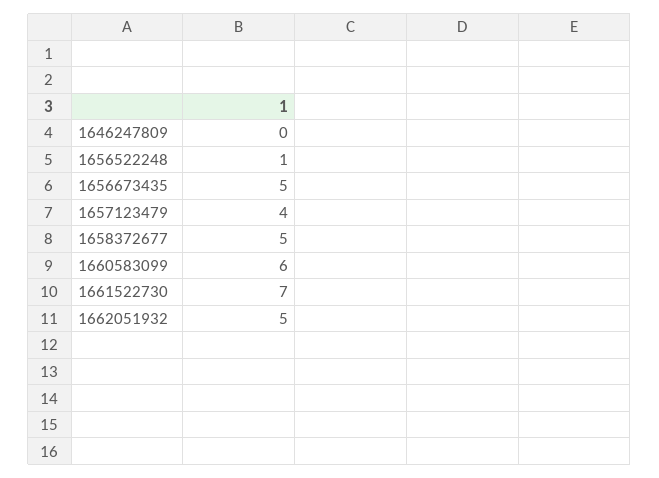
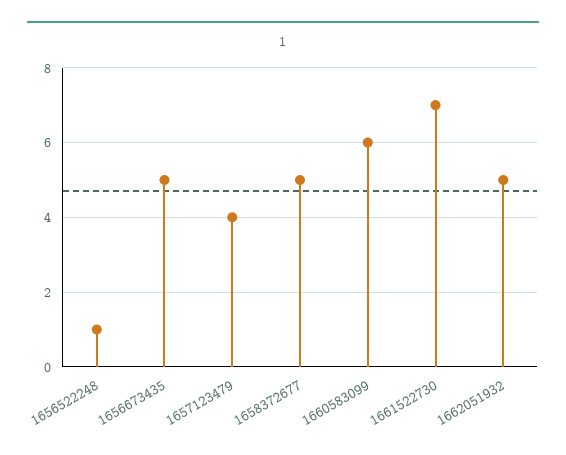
  {
-   "1646247809": 0,
    "1656522248": 1,
    "1656673435": 5,
    "1657123479": 4,
    "1658372677": 5,
    "1660583099": 6,
    "1661522730": 7,
    "1662051932": 5
  }

